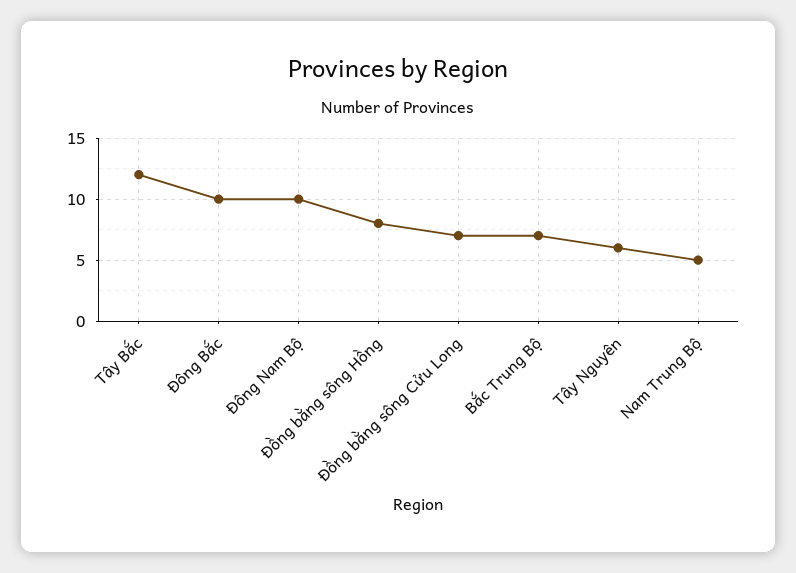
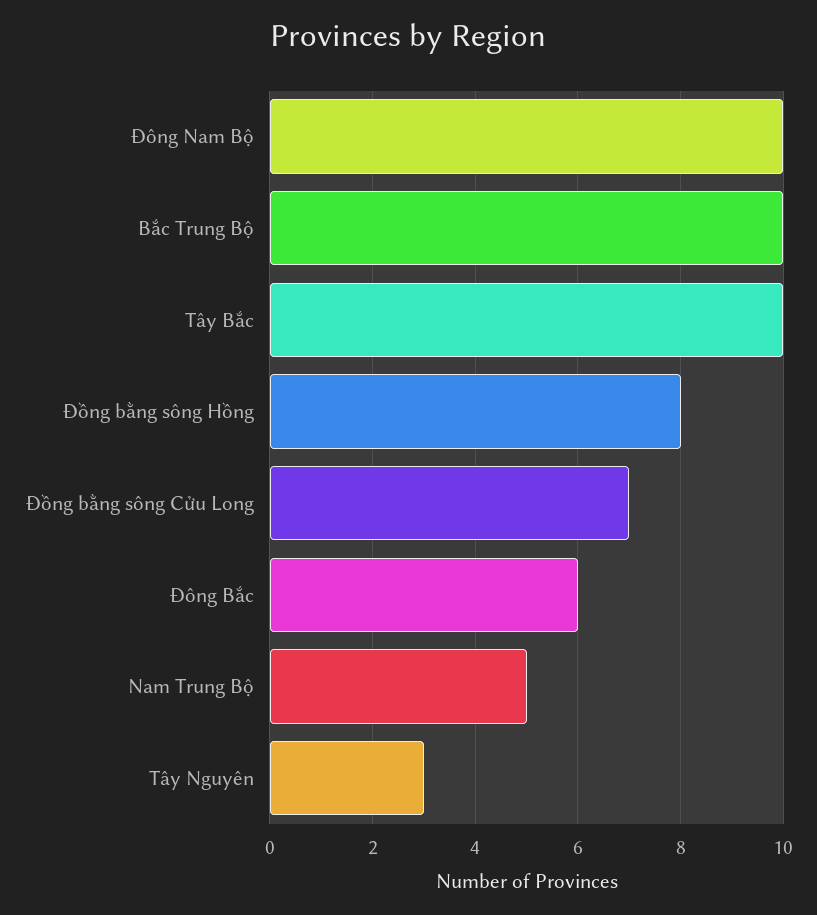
  {
-   "Tây Bắc": 12,
+   "Tây Bắc": 10,
-   "Đông Bắc": 10,
+   "Đông Bắc": 6,
    "Đông Nam Bộ": 10,
    "Đồng bằng sông Hồng": 8,
    "Đồng bằng sông Cửu Long": 7,
-   "Bắc Trung Bộ": 7,
+   "Bắc Trung Bộ": 10,
-   "Tây Nguyên": 6,
+   "Tây Nguyên": 3,
    "Nam Trung Bộ": 5
  }

